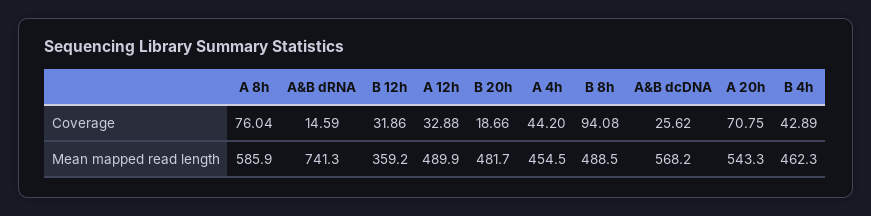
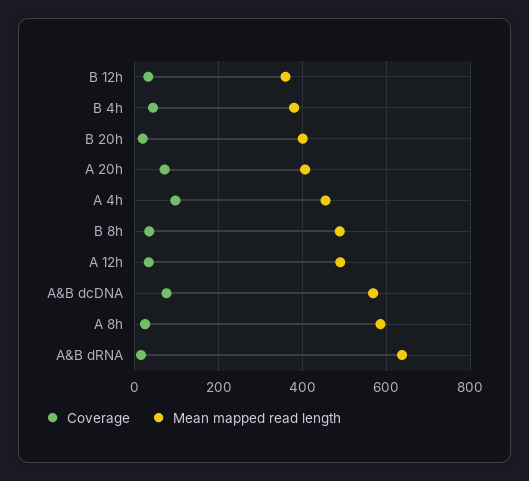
  {
    "Coverage": {
-     "A 8h": 76.04,
+     "A 8h": 20,
      "A&B dRNA": 14.59,
      "B 12h": 31.86,
      "A 12h": 32.88,
      "B 20h": 18.66,
-     "A 4h": 44.2,
+     "A 4h": 100,
-     "B 8h": 94.08,
+     "B 8h": 40,
-     "A&B dcDNA": 25.62,
+     "A&B dcDNA": 80,
      "A 20h": 70.75,
      "B 4h": 42.89
    },
    "Mean mapped read length": {
      "A 8h": 585.9,
-     "A&B dRNA": 741.3,
+     "A&B dRNA": 640,
      "B 12h": 359.2,
      "A 12h": 489.9,
-     "B 20h": 481.7,
+     "B 20h": 400,
      "A 4h": 454.5,
      "B 8h": 488.5,
      "A&B dcDNA": 568.2,
-     "A 20h": 543.3,
+     "A 20h": 400,
-     "B 4h": 462.3
+     "B 4h": 380
    }
  }

